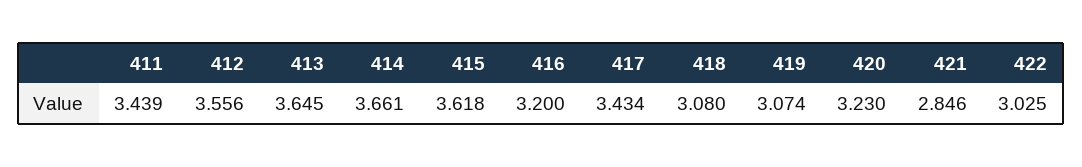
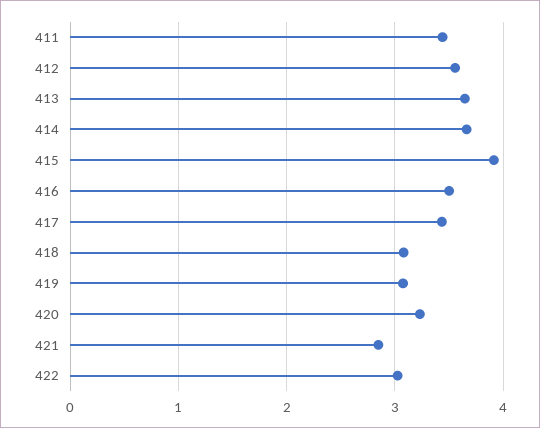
  {
    "411": 3.439,
    "412": 3.556,
    "413": 3.645,
    "414": 3.661,
-   "415": 3.618,
+   "415": 3.9,
-   "416": 3.2,
+   "416": 3.5,
    "417": 3.434,
    "418": 3.08,
    "419": 3.074,
    "420": 3.23,
    "421": 2.846,
    "422": 3.025
  }

